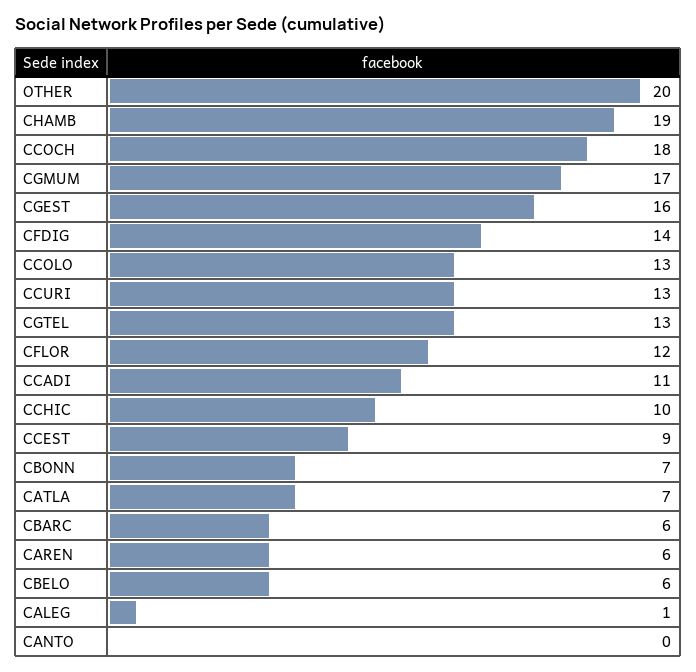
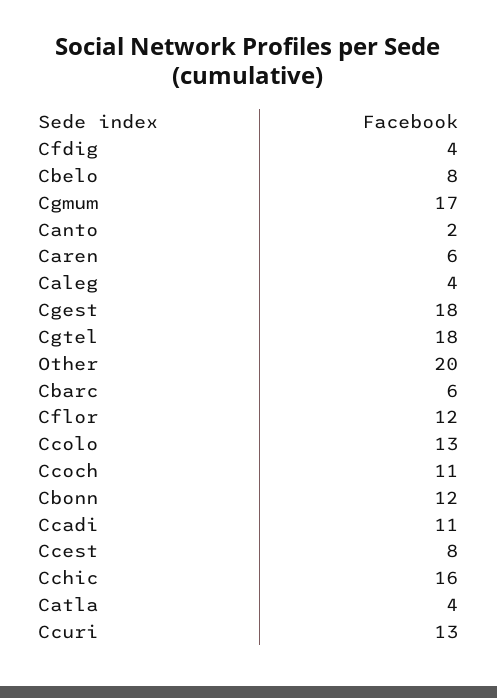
  {
    "OTHER": 20,
-   "CHAMB": 19,
-   "CCOCH": 18,
+   "CCOCH": 11,
    "CGMUM": 17,
-   "CGEST": 16,
+   "CGEST": 18,
-   "CFDIG": 14,
+   "CFDIG": 4,
    "CCOLO": 13,
    "CCURI": 13,
-   "CGTEL": 13,
+   "CGTEL": 18,
    "CFLOR": 12,
    "CCADI": 11,
-   "CCHIC": 10,
+   "CCHIC": 16,
-   "CCEST": 9,
+   "CCEST": 8,
-   "CBONN": 7,
+   "CBONN": 12,
-   "CATLA": 7,
+   "CATLA": 4,
    "CBARC": 6,
    "CAREN": 6,
-   "CBELO": 6,
+   "CBELO": 8,
-   "CALEG": 1,
+   "CALEG": 4,
-   "CANTO": 0
+   "CANTO": 2
  }

